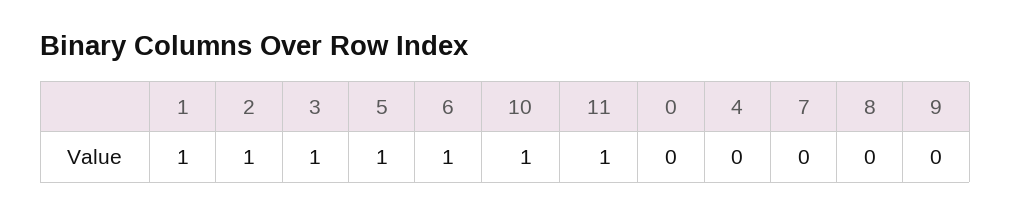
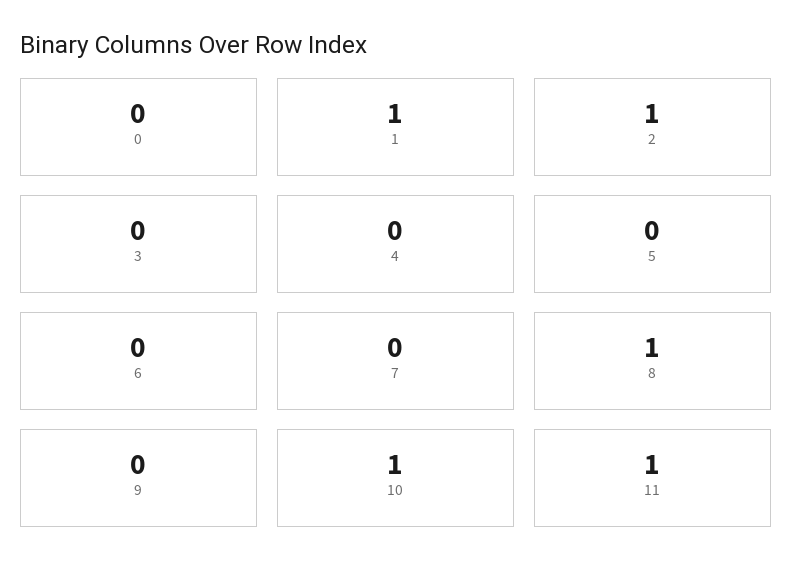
  {
    "1": 1,
    "2": 1,
-   "3": 1,
+   "3": 0,
-   "5": 1,
+   "5": 0,
-   "6": 1,
+   "6": 0,
    "10": 1,
    "11": 1,
    "0": 0,
    "4": 0,
    "7": 0,
-   "8": 0,
+   "8": 1,
    "9": 0
  }

